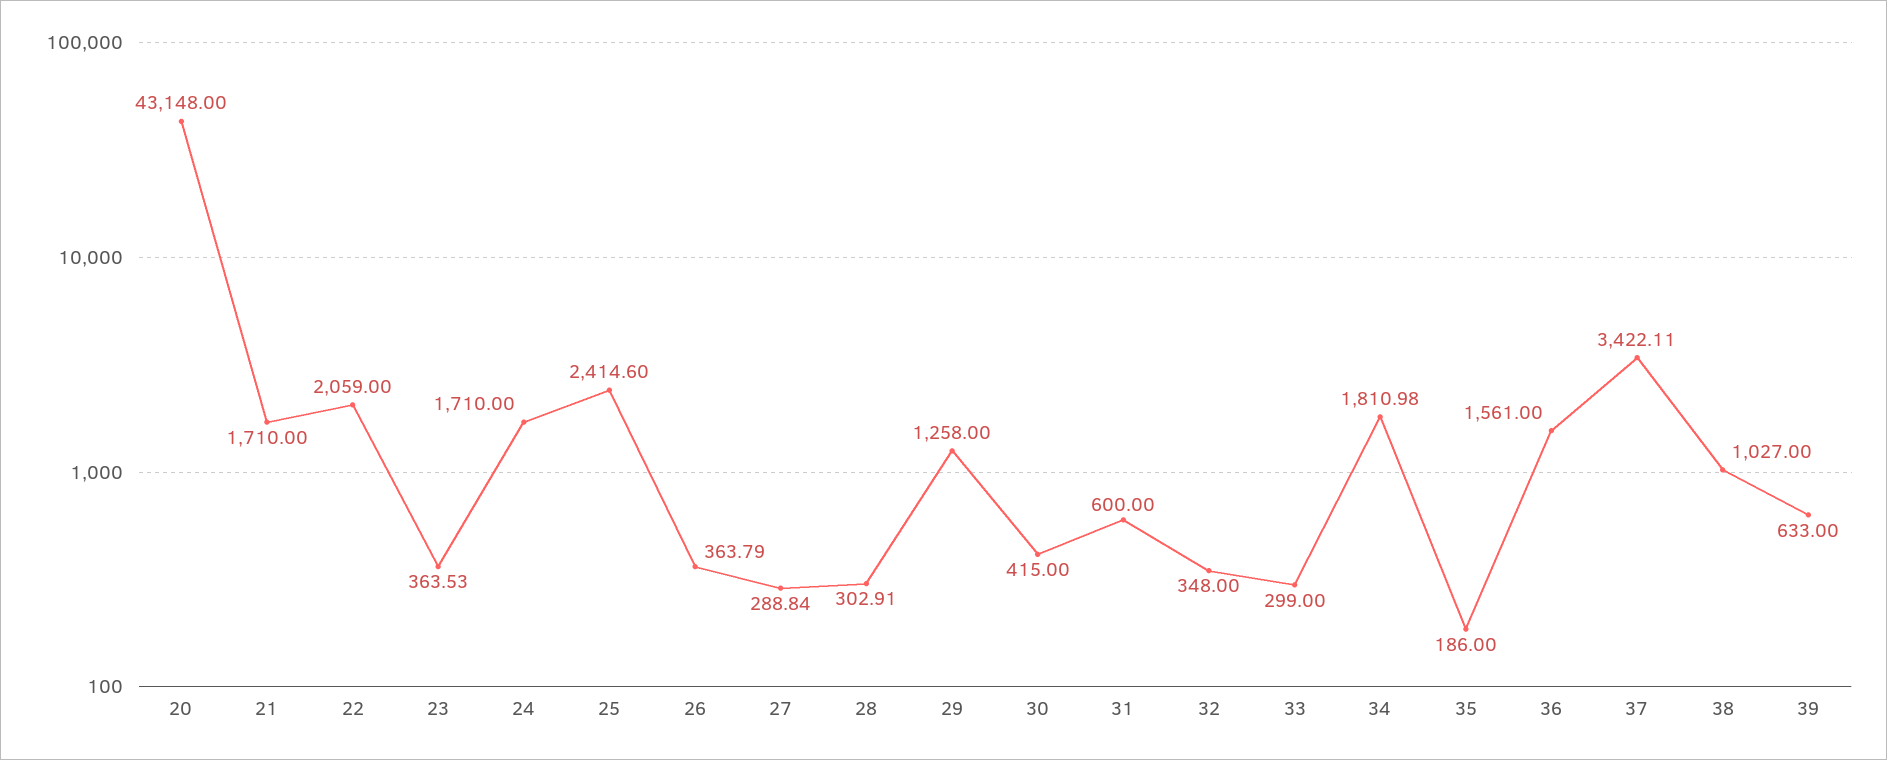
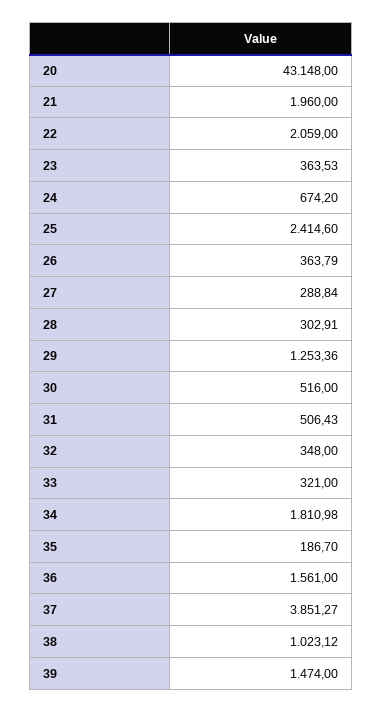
  {
    "20": 43148,
-   "21": 1710,
+   "21": 1960,
    "22": 2059,
    "23": 363.53,
-   "24": 1710,
+   "24": 674.2,
    "25": 2414.6,
    "26": 363.79,
    "27": 288.84,
    "28": 302.91,
-   "29": 1258,
+   "29": 1253.36,
-   "30": 415,
+   "30": 516,
-   "31": 600,
+   "31": 506.43,
    "32": 348,
-   "33": 299,
+   "33": 321,
    "34": 1810.98,
-   "35": 186,
+   "35": 186.7,
    "36": 1561,
-   "37": 3422.11,
+   "37": 3851.27,
-   "38": 1027,
+   "38": 1023.12,
-   "39": 633
+   "39": 1474
  }

